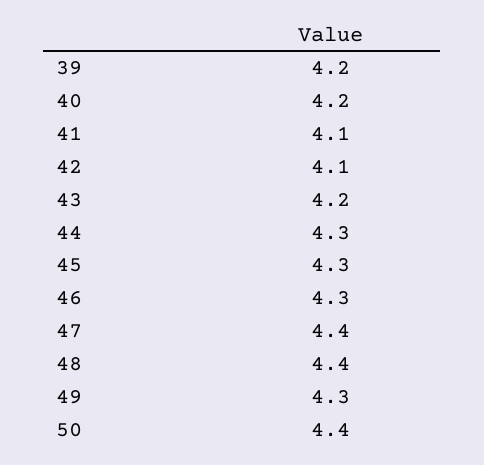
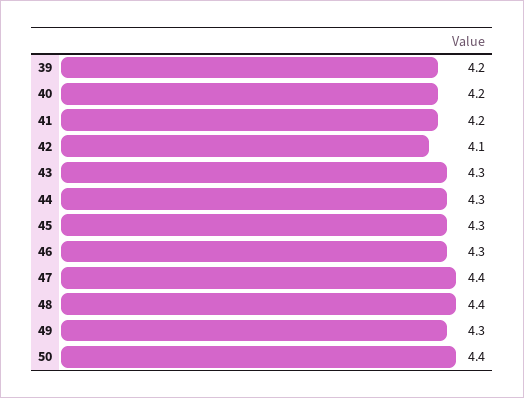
  {
    "39": 4.2,
    "40": 4.2,
-   "41": 4.1,
+   "41": 4.2,
    "42": 4.1,
-   "43": 4.2,
+   "43": 4.3,
    "44": 4.3,
    "45": 4.3,
    "46": 4.3,
    "47": 4.4,
    "48": 4.4,
    "49": 4.3,
    "50": 4.4
  }

